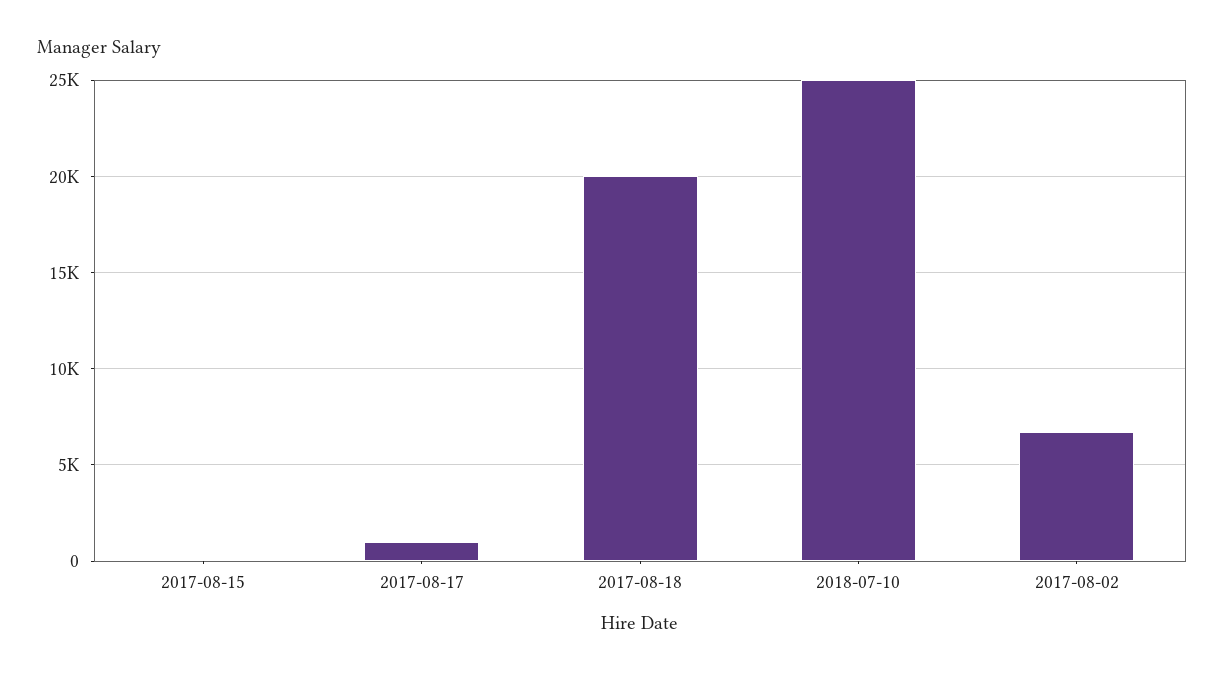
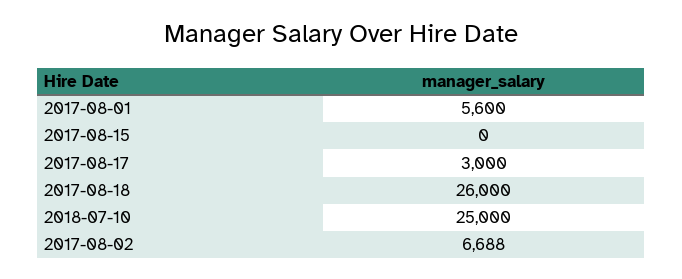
  {
    "2017-08-15": 0,
-   "2017-08-17": 1000,
+   "2017-08-17": 3000,
-   "2017-08-18": 20000,
+   "2017-08-18": 26000,
    "2018-07-10": 25000,
-   "2017-08-02": 6688
+   "2017-08-02": 6688,
+   "2017-08-01": 5600
  }

